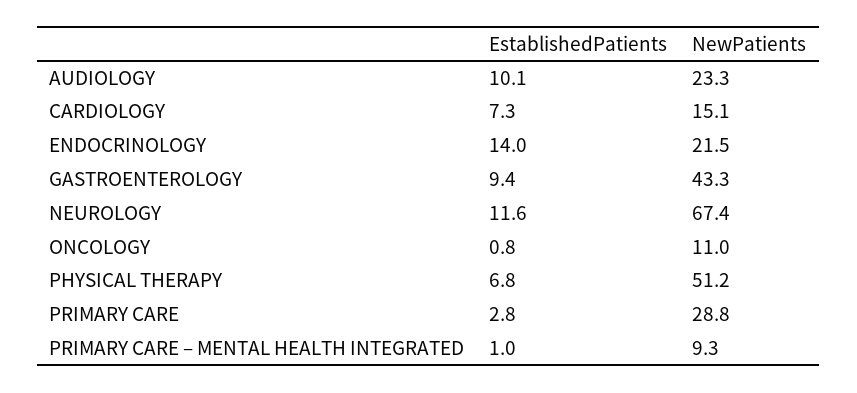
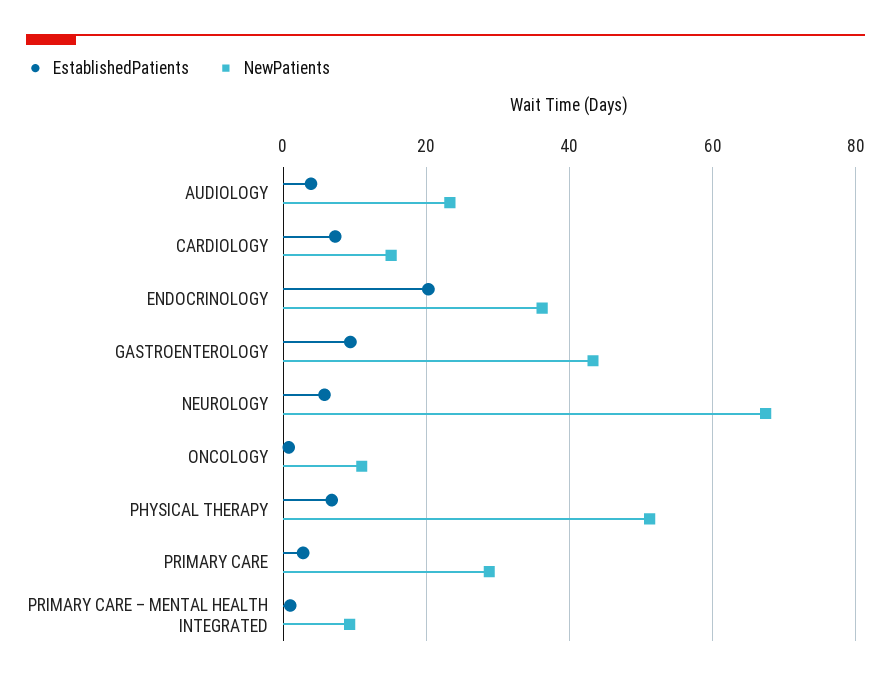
  {
    "EstablishedPatients": {
-     "AUDIOLOGY": 10.1,
+     "AUDIOLOGY": 4,
      "CARDIOLOGY": 7.3,
-     "ENDOCRINOLOGY": 14,
+     "ENDOCRINOLOGY": 20,
      "GASTROENTEROLOGY": 9.4,
-     "NEUROLOGY": 11.6,
+     "NEUROLOGY": 6,
      "ONCOLOGY": 0.8,
      "PHYSICAL THERAPY": 6.8,
      "PRIMARY CARE": 2.8,
      "PRIMARY CARE – MENTAL HEALTH INTEGRATED": 1
    },
    "NewPatients": {
      "AUDIOLOGY": 23.3,
      "CARDIOLOGY": 15.1,
-     "ENDOCRINOLOGY": 21.5,
+     "ENDOCRINOLOGY": 36,
      "GASTROENTEROLOGY": 43.3,
      "NEUROLOGY": 67.4,
      "ONCOLOGY": 11,
      "PHYSICAL THERAPY": 51.2,
      "PRIMARY CARE": 28.8,
      "PRIMARY CARE – MENTAL HEALTH INTEGRATED": 9.3
    }
  }

